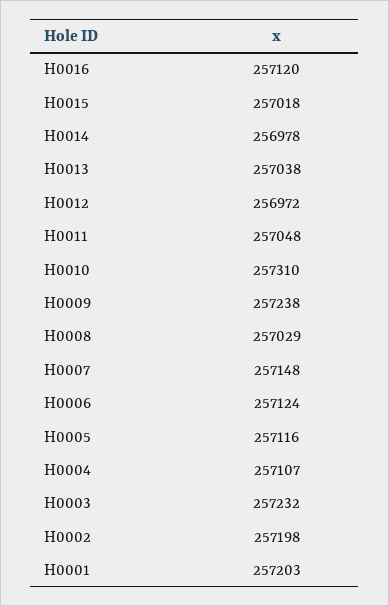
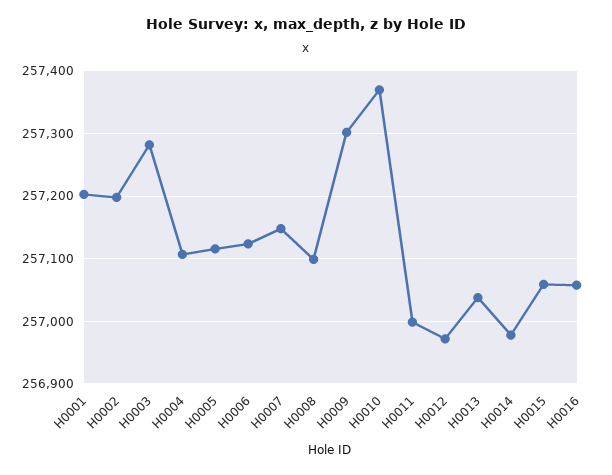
  {
-   "H0016": 257120,
+   "H0016": 257060,
-   "H0015": 257018,
+   "H0015": 257060,
    "H0014": 256978,
    "H0013": 257038,
    "H0012": 256972,
-   "H0011": 257048,
+   "H0011": 257000,
-   "H0010": 257310,
+   "H0010": 257370,
-   "H0009": 257238,
+   "H0009": 257300,
-   "H0008": 257029,
+   "H0008": 257100,
    "H0007": 257148,
    "H0006": 257124,
    "H0005": 257116,
    "H0004": 257107,
-   "H0003": 257232,
+   "H0003": 257280,
    "H0002": 257198,
    "H0001": 257203
  }

